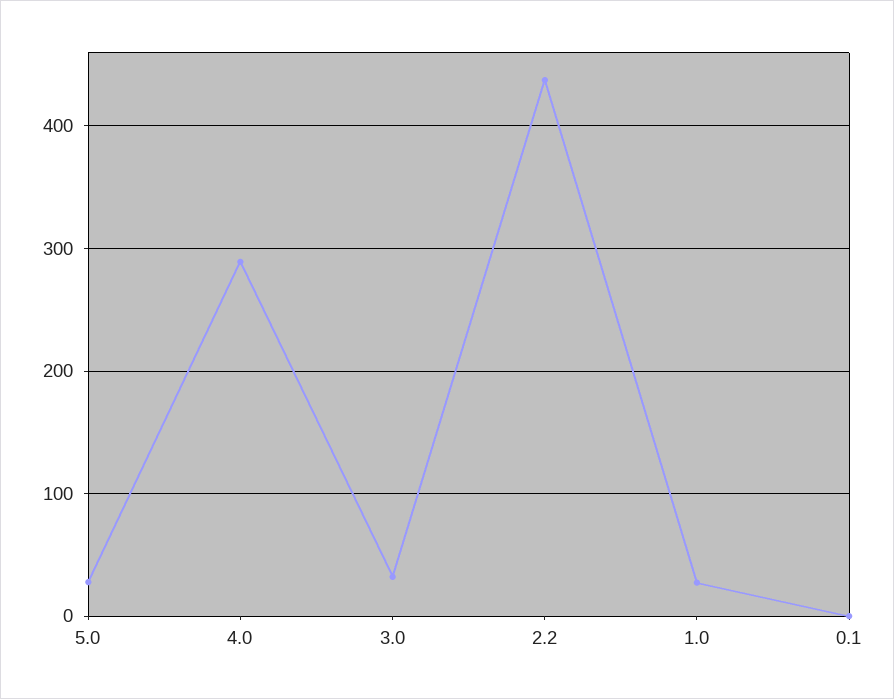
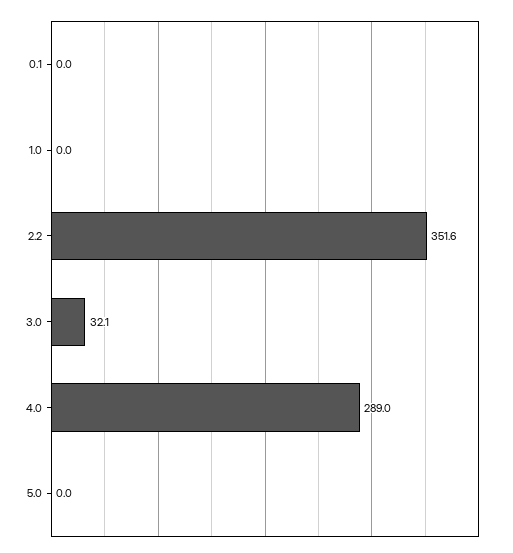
  {
-   "5.0": 30,
+   "5.0": 0,
    "4.0": 289,
    "3.0": 32.1,
-   "2.2": 440,
+   "2.2": 351.6,
-   "1.0": 30,
+   "1.0": 0,
    "0.1": 0
  }

